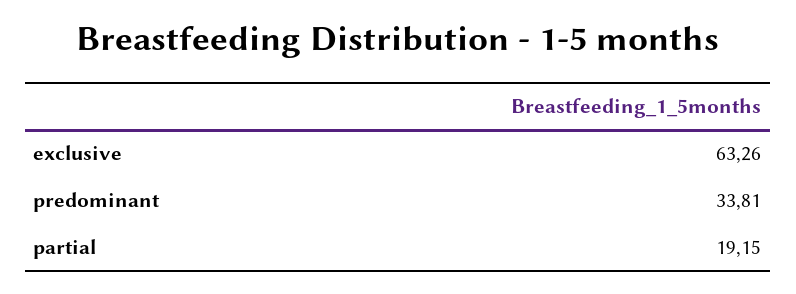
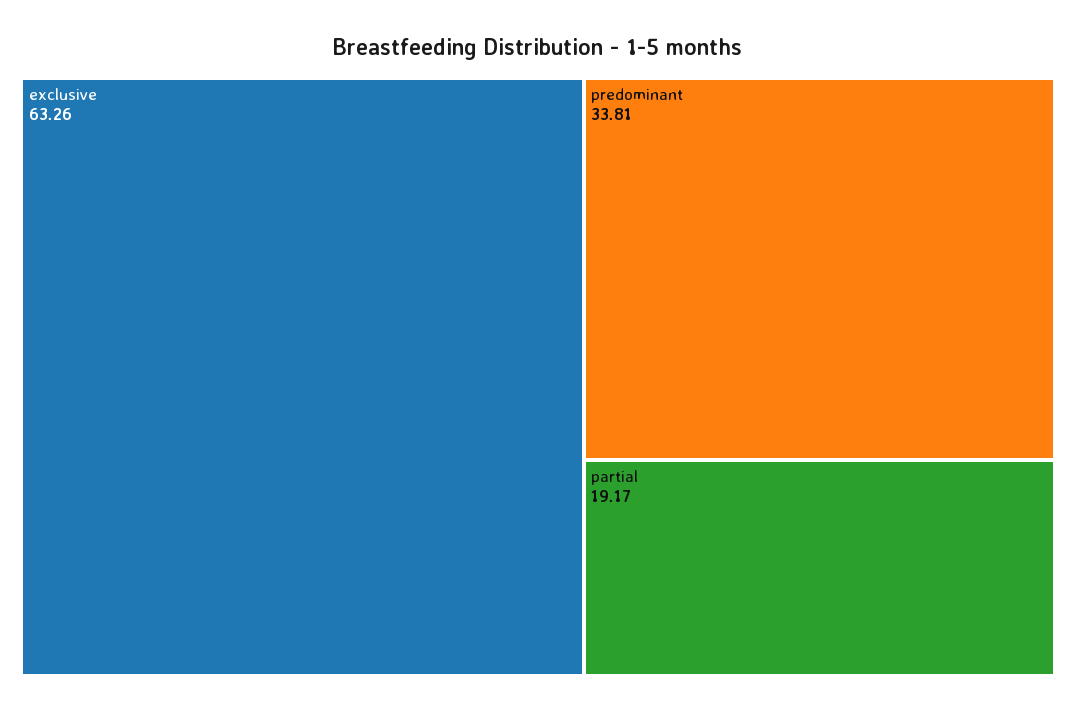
  {
    "exclusive": 63.26,
    "predominant": 33.81,
-   "partial": 19.15
+   "partial": 19.17
  }

